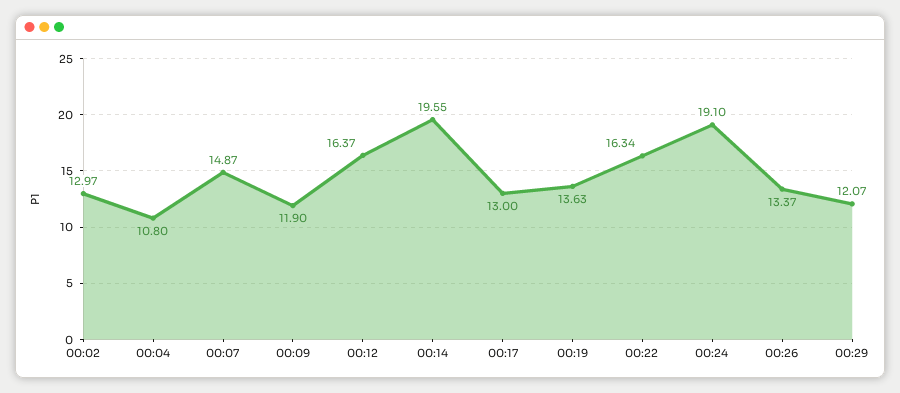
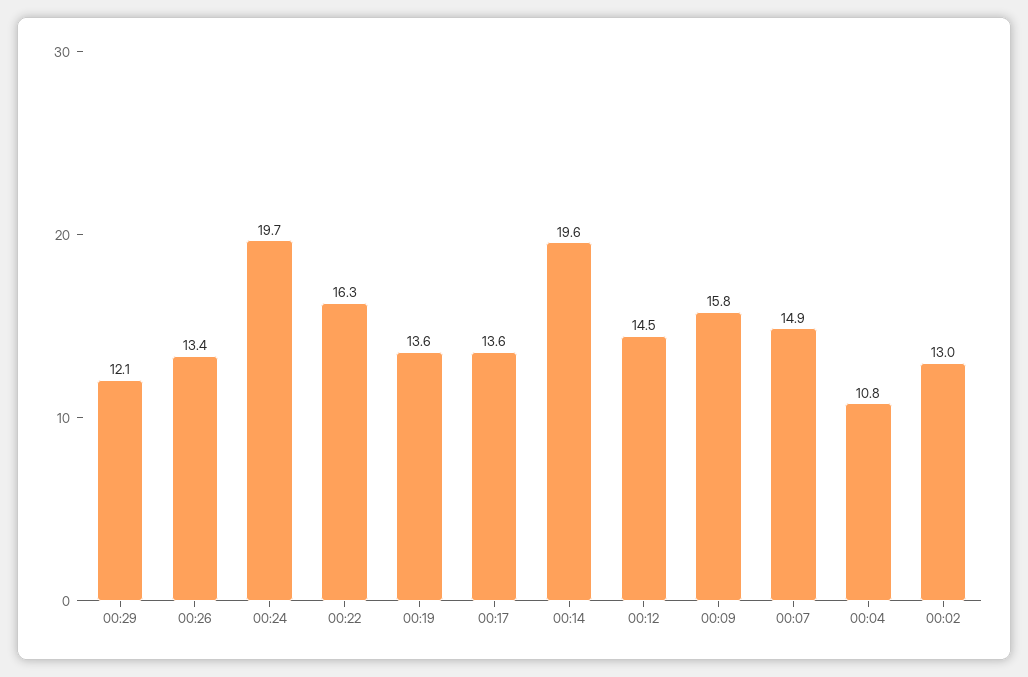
  {
    "00:02": 12.97,
    "00:04": 10.8,
    "00:07": 14.87,
-   "00:09": 11.9,
+   "00:09": 15.8,
-   "00:12": 16.37,
+   "00:12": 14.5,
    "00:14": 19.55,
-   "00:17": 13,
+   "00:17": 13.6,
    "00:19": 13.63,
    "00:22": 16.34,
-   "00:24": 19.1,
+   "00:24": 19.7,
    "00:26": 13.37,
    "00:29": 12.07
  }

